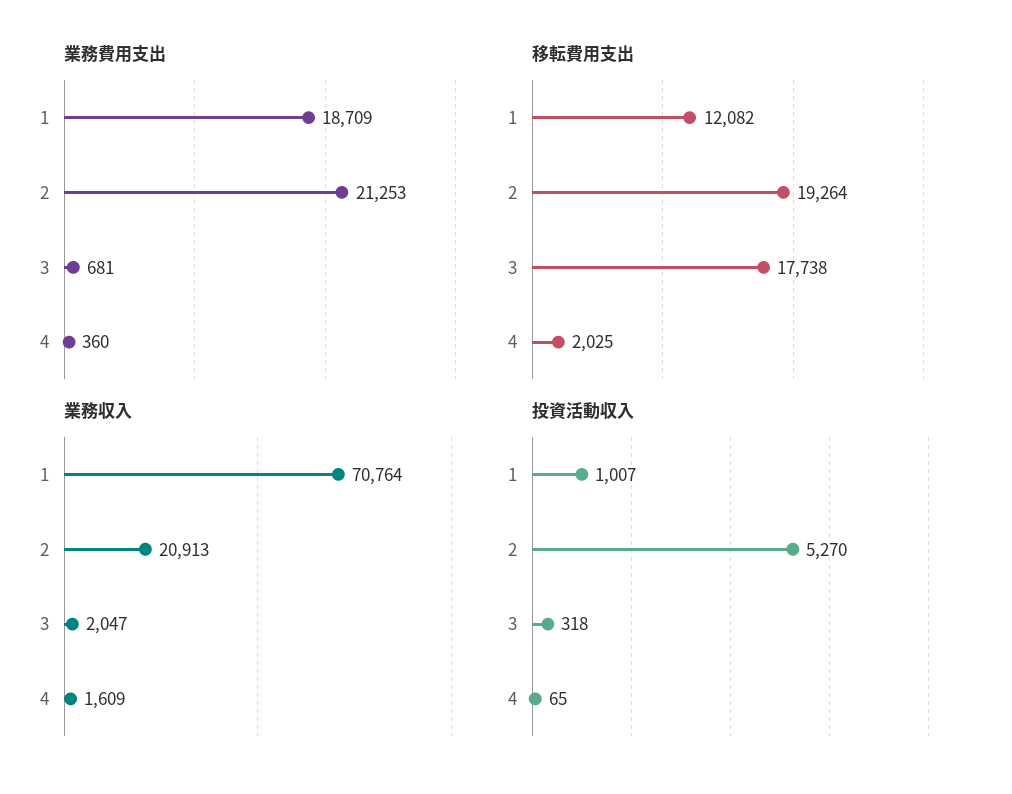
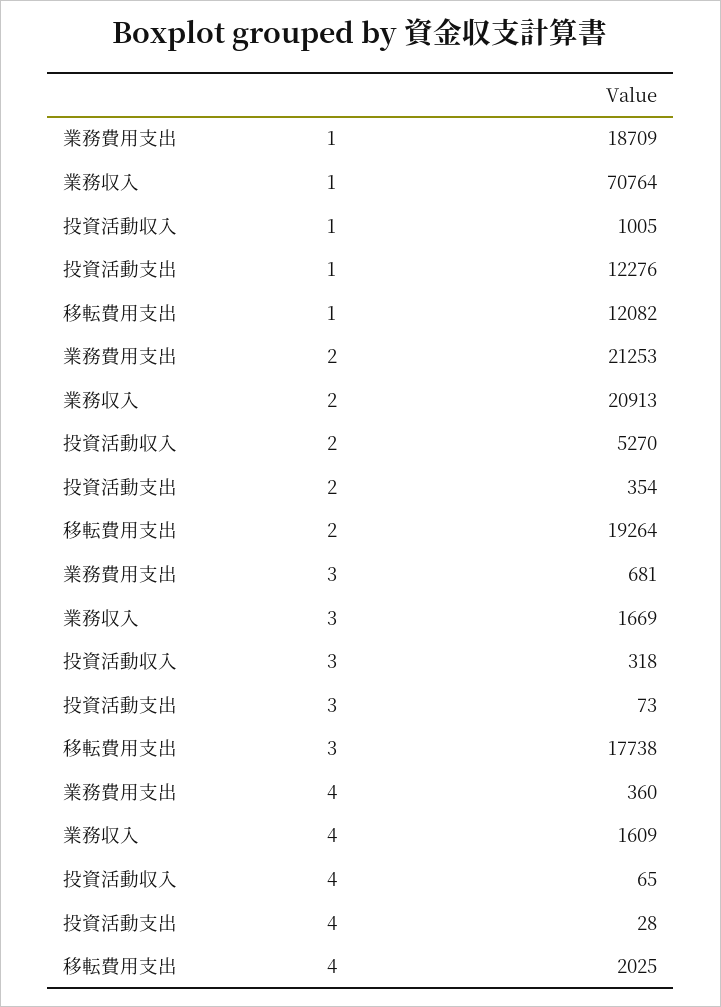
  {
    "業務費用支出": {
      "1": 18709,
      "2": 21253,
      "3": 681,
      "4": 360
    },
    "移転費用支出": {
      "1": 12082,
      "2": 19264,
      "3": 17738,
      "4": 2025
    },
    "業務収入": {
      "1": 70764,
      "2": 20913,
-     "3": 2047,
+     "3": 1669,
      "4": 1609
    },
    "投資活動収入": {
-     "1": 1007,
+     "1": 1005,
      "2": 5270,
      "3": 318,
      "4": 65
-   }
+   },
+   "投資活動支出": {
+     "1": 12276,
+     "2": 354,
+     "3": 73,
+     "4": 28
+   }
  }

